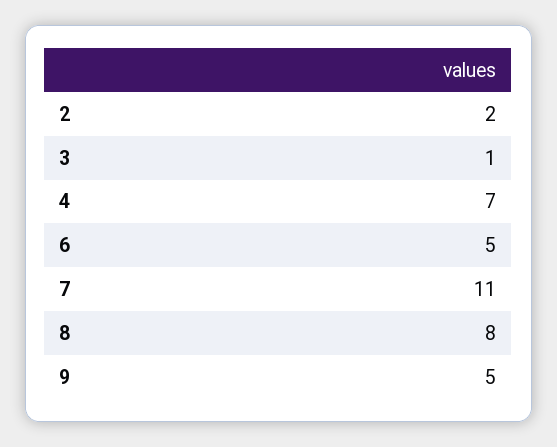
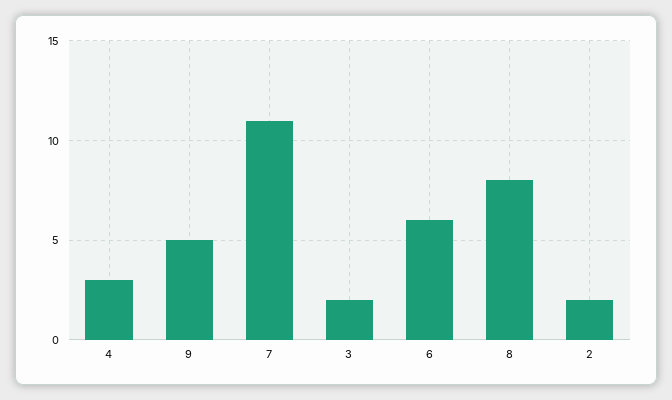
  {
    "2": 2,
-   "3": 1,
+   "3": 2,
-   "4": 7,
+   "4": 3,
-   "6": 5,
+   "6": 6,
    "7": 11,
    "8": 8,
    "9": 5
  }

